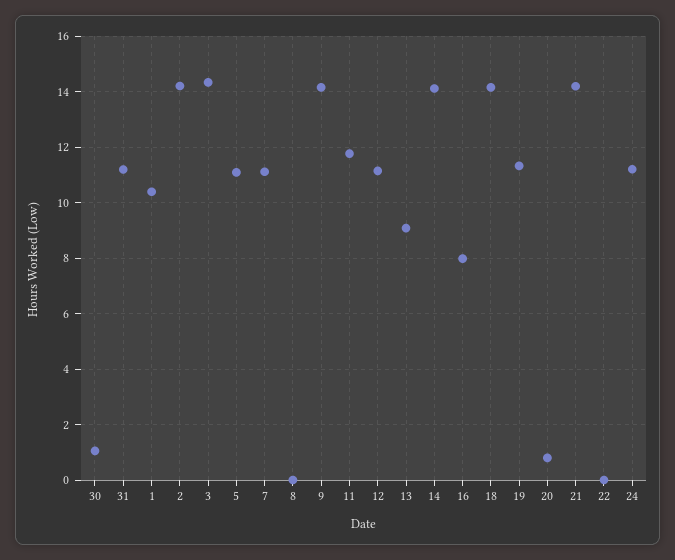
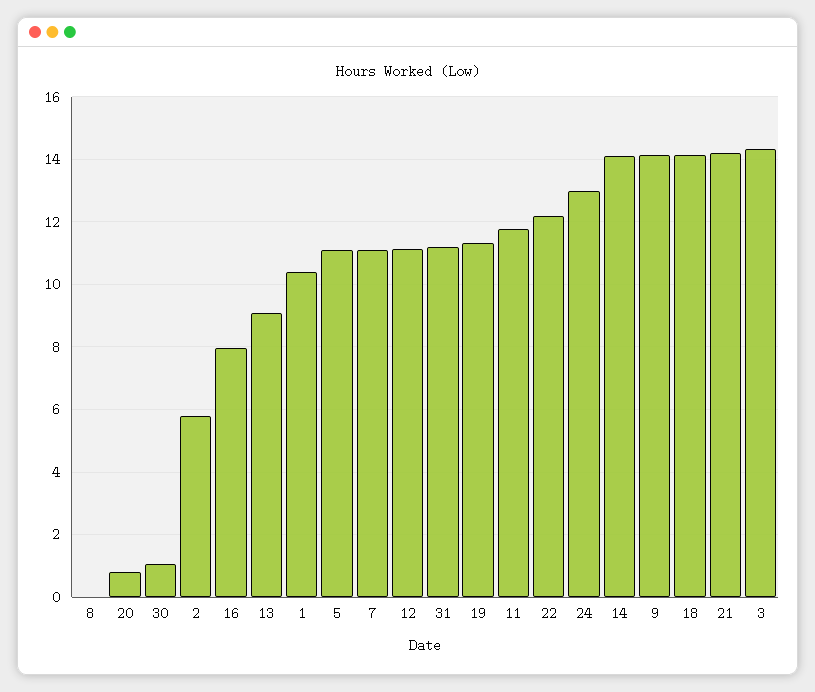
  {
    "30": 1,
    "31": 11.2,
    "1": 10.4,
-   "2": 14.25,
+   "2": 5.8,
    "3": 14.4,
    "5": 11,
    "7": 11.2,
    "8": 0,
    "9": 14.2,
    "11": 11.8,
    "12": 11.2,
    "13": 9,
    "14": 14.2,
    "16": 8,
    "18": 14.2,
    "19": 11.4,
    "20": 0.8,
    "21": 14.2,
-   "22": 0,
+   "22": 12.2,
-   "24": 11.25
+   "24": 13
  }

